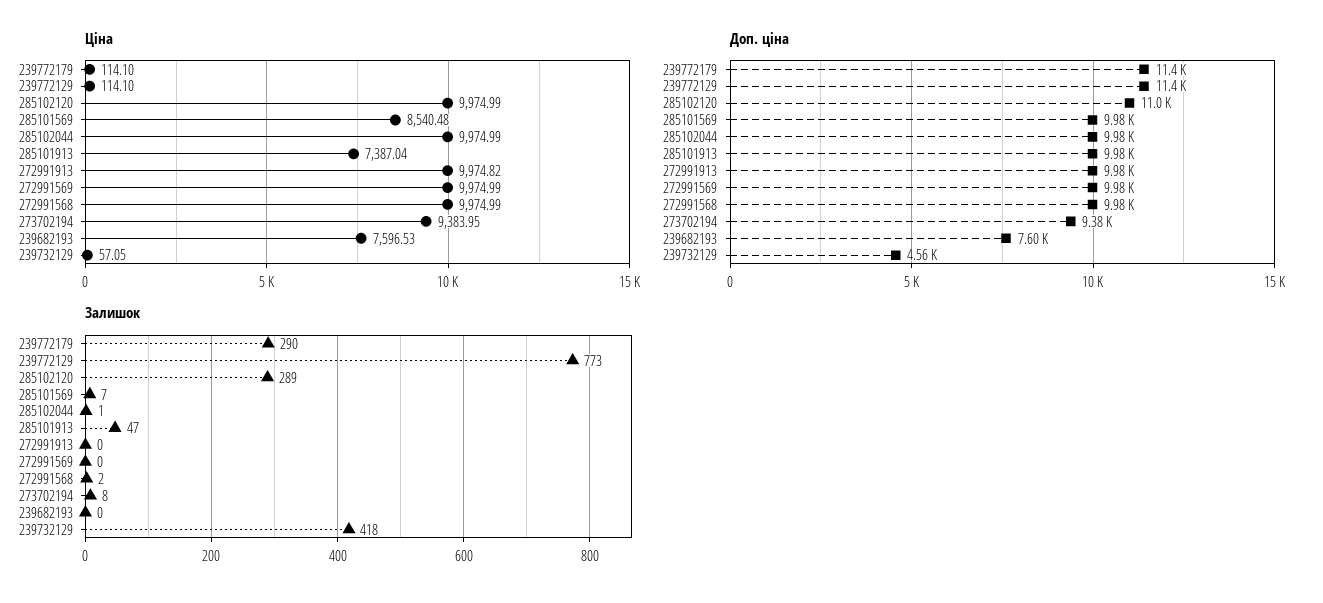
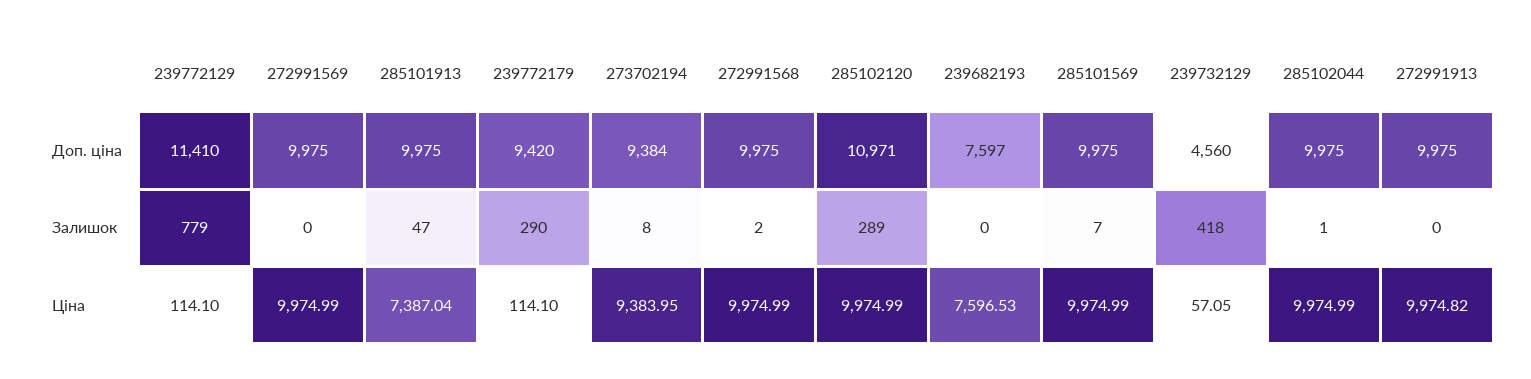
  {
    "Ціна": {
      "239772179": 114.1,
      "239772129": 114.1,
      "285102120": 9974.99,
-     "285101569": 8540.48,
+     "285101569": 9974.99,
      "285102044": 9974.99,
      "285101913": 7387.04,
      "272991913": 9974.82,
      "272991569": 9974.99,
      "272991568": 9974.99,
      "273702194": 9383.95,
      "239682193": 7596.53,
      "239732129": 57.05
    },
    "Доп. ціна": {
-     "239772179": 11400,
+     "239772179": 9420,
      "239772129": 11410,
      "285102120": 10971,
      "285101569": 9975,
      "285102044": 9975,
      "285101913": 9975,
      "272991913": 9975,
      "272991569": 9975,
      "272991568": 9975,
      "273702194": 9384,
      "239682193": 7597,
      "239732129": 4560
    },
    "Залишок": {
      "239772179": 290,
-     "239772129": 773,
+     "239772129": 779,
      "285102120": 289,
      "285101569": 7,
      "285102044": 1,
      "285101913": 47,
      "272991913": 0,
      "272991569": 0,
      "272991568": 2,
      "273702194": 8,
      "239682193": 0,
      "239732129": 418
    }
  }

